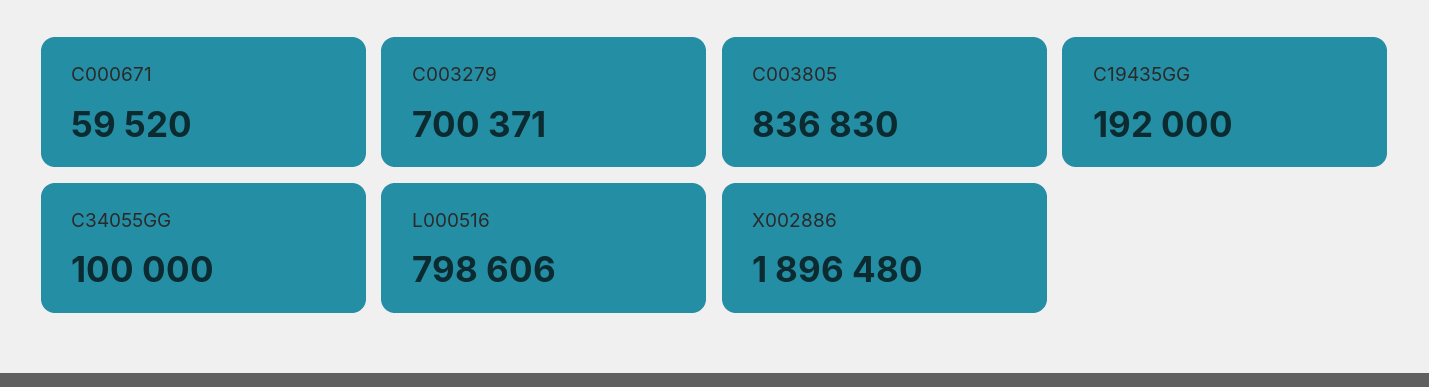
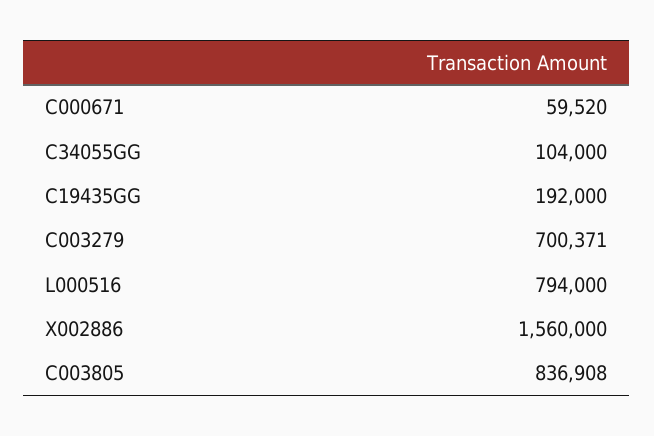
  {
    "C000671": 59520,
    "C003279": 700371,
-   "C003805": 836830,
+   "C003805": 836908,
    "C19435GG": 192000,
-   "C34055GG": 100000,
+   "C34055GG": 104000,
-   "L000516": 798606,
+   "L000516": 794000,
-   "X002886": 1896480
+   "X002886": 1560000
  }

